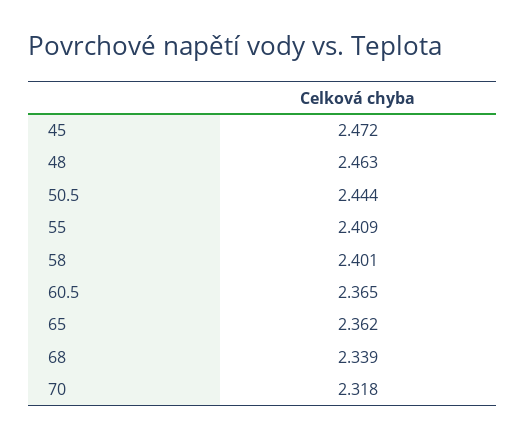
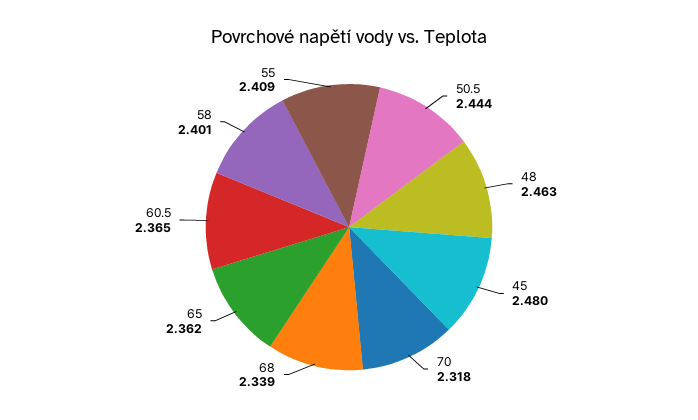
  {
-   "45": 2.472,
+   "45": 2.48,
    "48": 2.463,
    "50.5": 2.444,
    "55": 2.409,
    "58": 2.401,
    "60.5": 2.365,
    "65": 2.362,
    "68": 2.339,
    "70": 2.318
  }

